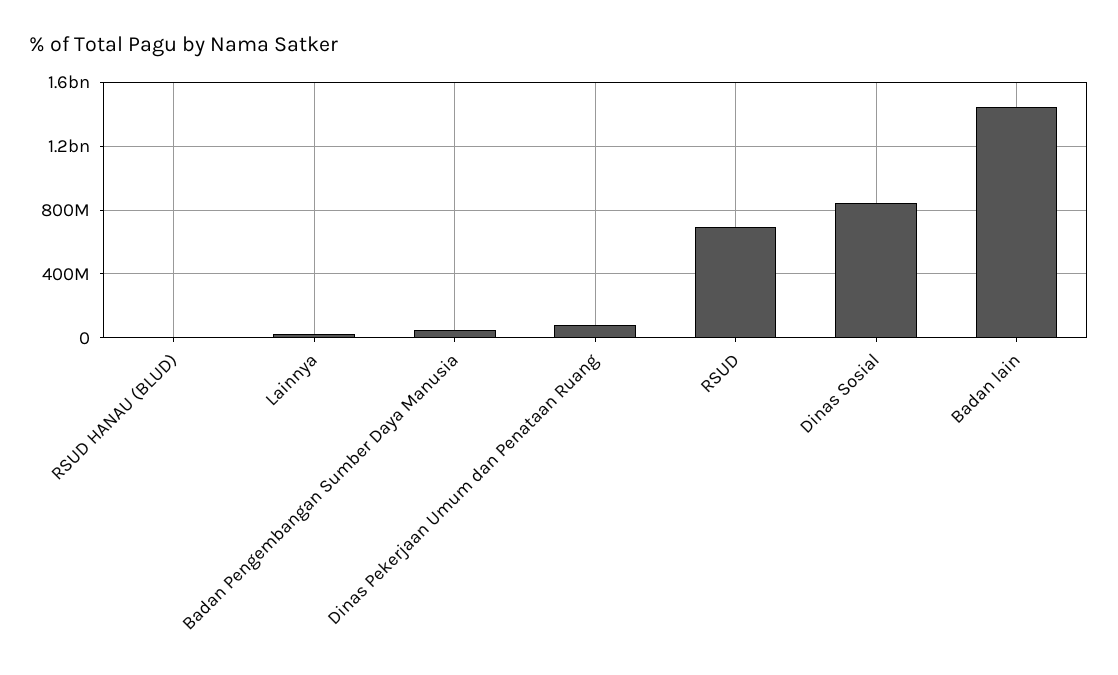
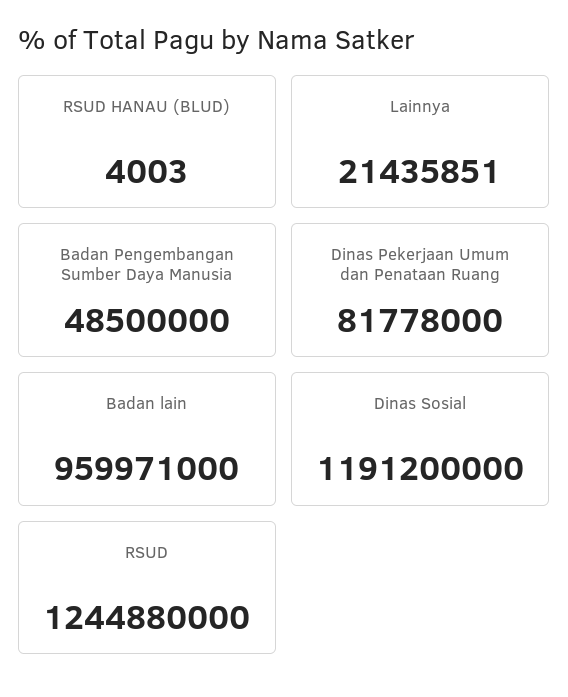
  {
    "RSUD HANAU (BLUD)": 4003,
    "Lainnya": 21435851,
    "Badan Pengembangan Sumber Daya Manusia": 48500000,
    "Dinas Pekerjaan Umum dan Penataan Ruang": 81778000,
-   "RSUD": 700000000,
+   "RSUD": 1244880000,
-   "Dinas Sosial": 850000000,
+   "Dinas Sosial": 1191200000,
-   "Badan lain": 1450000000
+   "Badan lain": 959971000
  }

